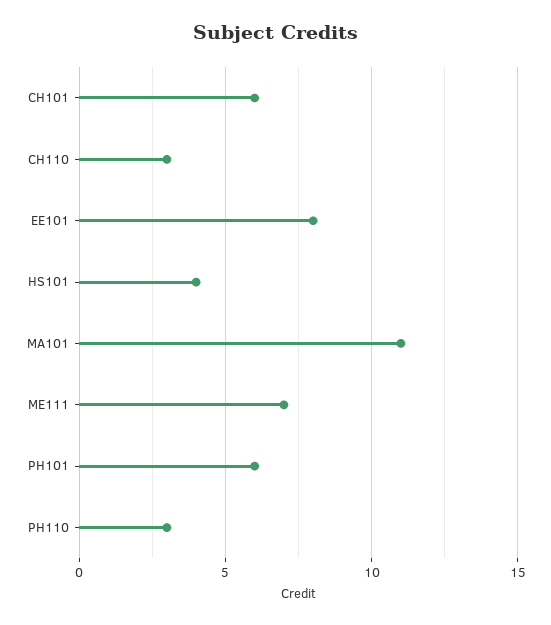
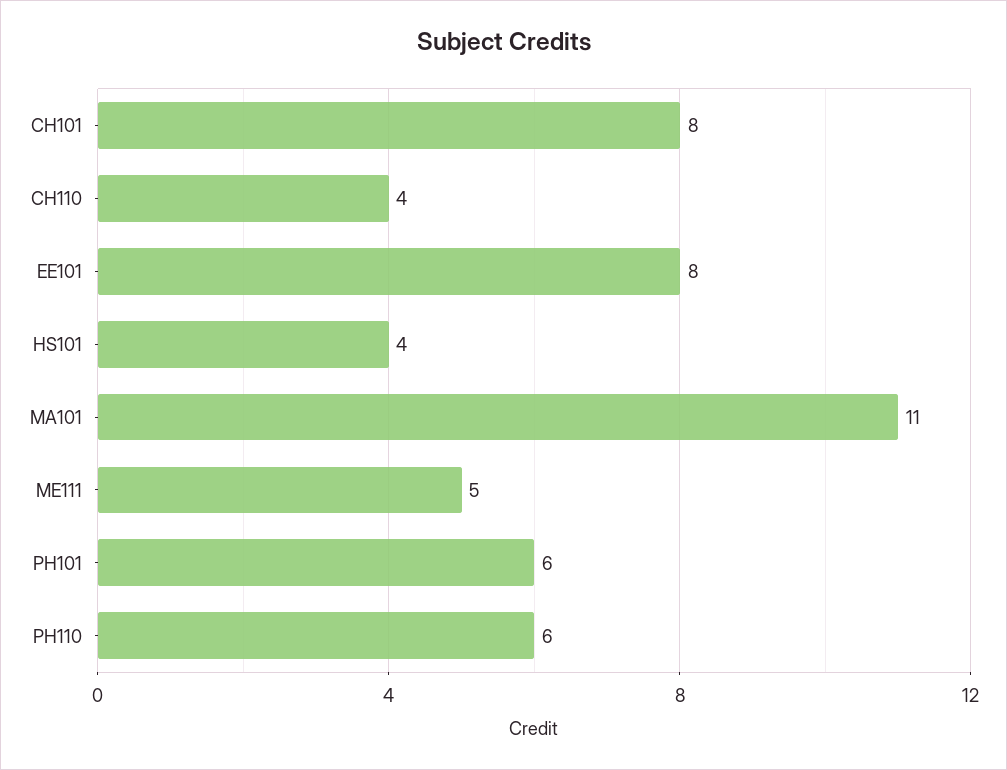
  {
-   "CH101": 6,
+   "CH101": 8,
-   "CH110": 3,
+   "CH110": 4,
    "EE101": 8,
    "HS101": 4,
    "MA101": 11,
-   "ME111": 7,
+   "ME111": 5,
    "PH101": 6,
-   "PH110": 3
+   "PH110": 6
  }

